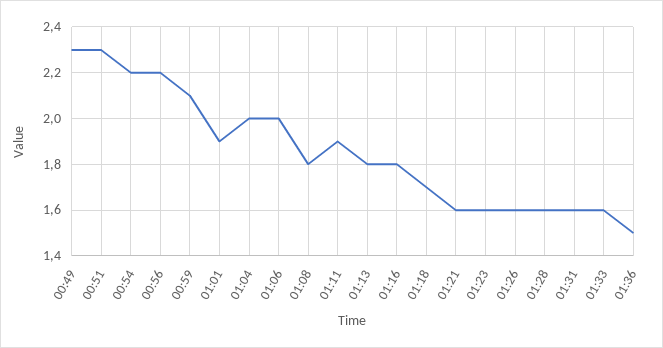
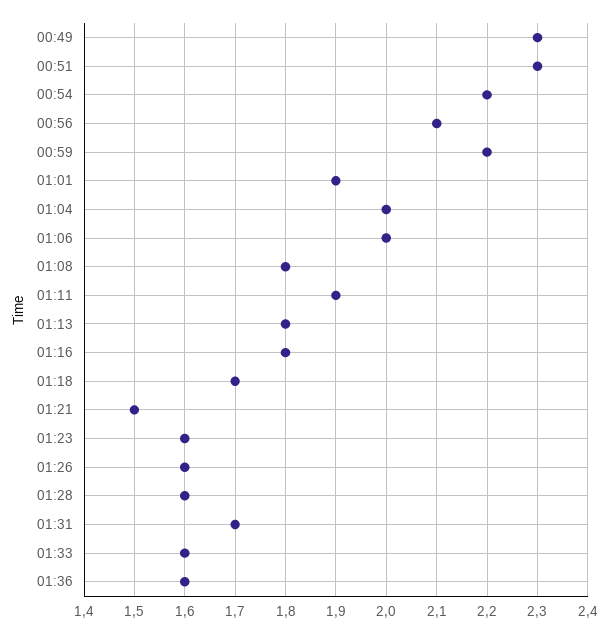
  {
    "00:49": 2.3,
    "00:51": 2.3,
    "00:54": 2.2,
-   "00:56": 2.2,
+   "00:56": 2.1,
-   "00:59": 2.1,
+   "00:59": 2.2,
    "01:01": 1.9,
    "01:04": 2,
    "01:06": 2,
    "01:08": 1.8,
    "01:11": 1.9,
    "01:13": 1.8,
    "01:16": 1.8,
    "01:18": 1.7,
-   "01:21": 1.6,
+   "01:21": 1.5,
    "01:23": 1.6,
    "01:26": 1.6,
    "01:28": 1.6,
-   "01:31": 1.6,
+   "01:31": 1.7,
    "01:33": 1.6,
-   "01:36": 1.5
+   "01:36": 1.6
  }

